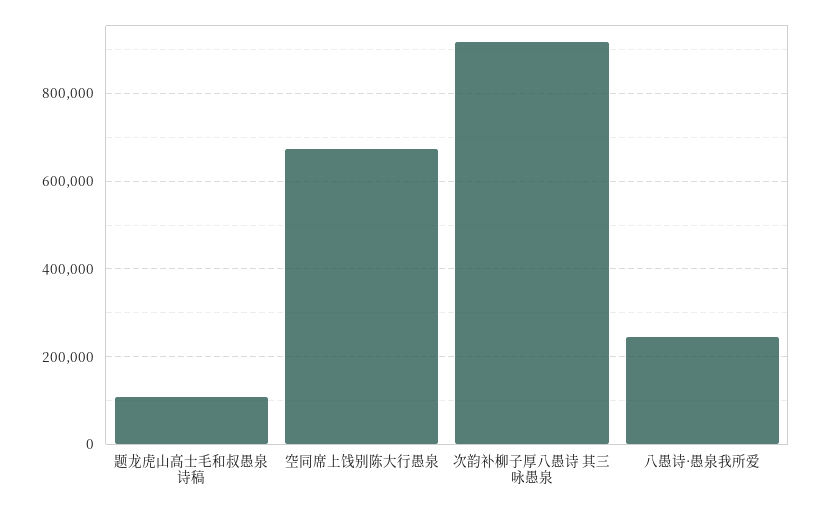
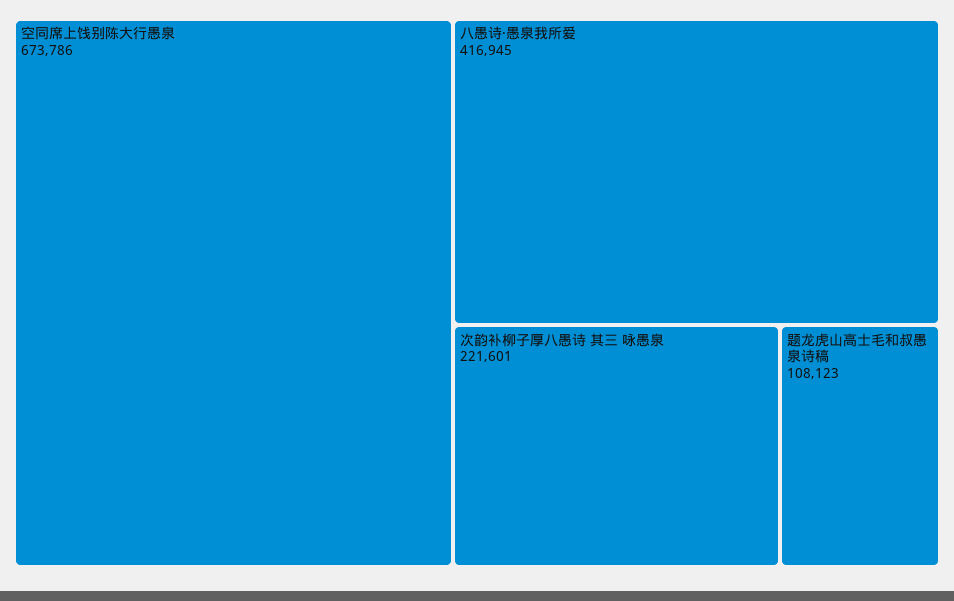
  {
    "题龙虎山高士毛和叔愚泉诗稿": 108123,
    "空同席上饯别陈大行愚泉": 673786,
-   "次韵补柳子厚八愚诗 其三 咏愚泉": 920000,
+   "次韵补柳子厚八愚诗 其三 咏愚泉": 221601,
-   "八愚诗·愚泉我所爱": 240000
+   "八愚诗·愚泉我所爱": 416945
  }

